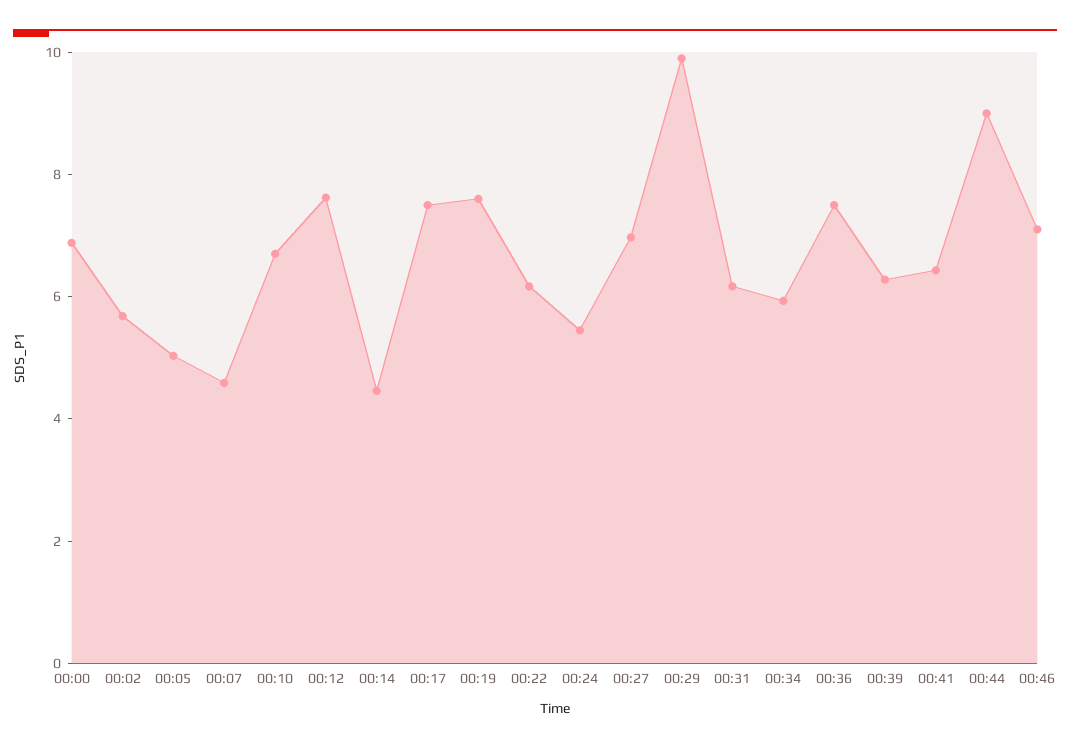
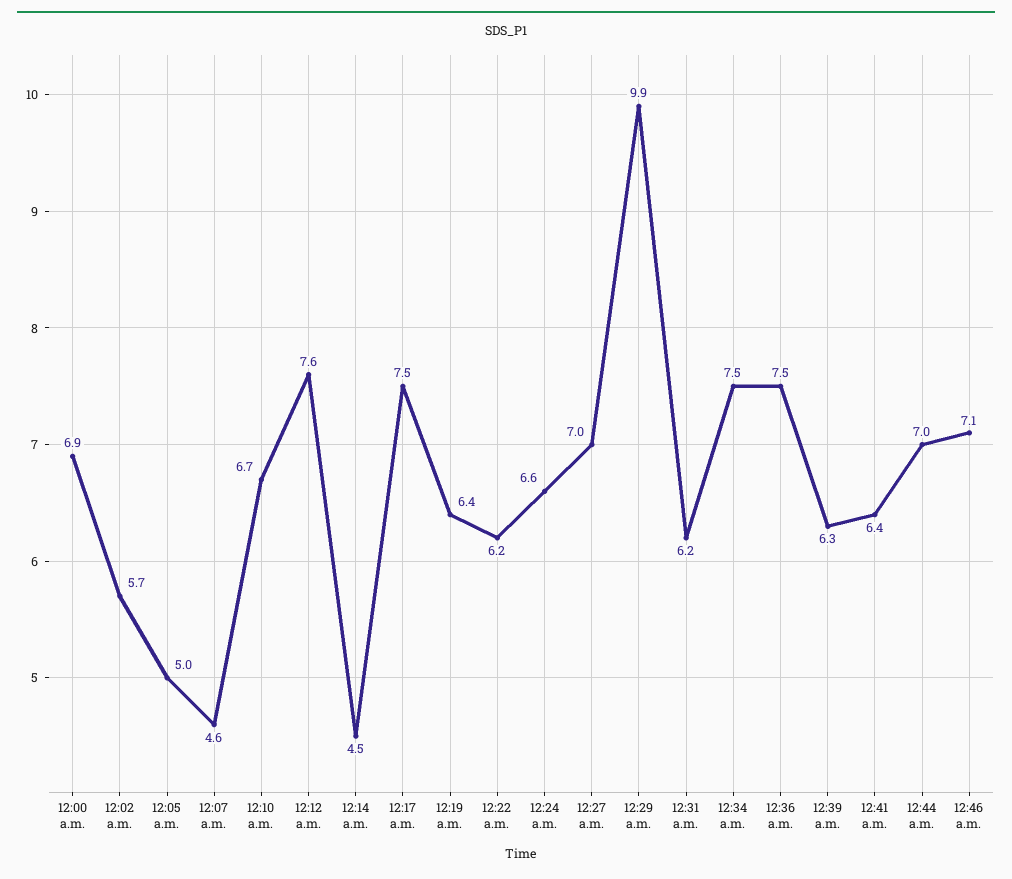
  {
    "00:00": 6.9,
    "00:02": 5.7,
    "00:05": 5,
    "00:07": 4.6,
    "00:10": 6.7,
    "00:12": 7.6,
    "00:14": 4.5,
    "00:17": 7.5,
-   "00:19": 7.5,
+   "00:19": 6.4,
    "00:22": 6.2,
-   "00:24": 5.5,
+   "00:24": 6.6,
    "00:27": 7,
    "00:29": 9.9,
    "00:31": 6.2,
-   "00:34": 6,
+   "00:34": 7.5,
    "00:36": 7.5,
    "00:39": 6.3,
    "00:41": 6.4,
-   "00:44": 9,
+   "00:44": 7,
    "00:46": 7.1
  }

